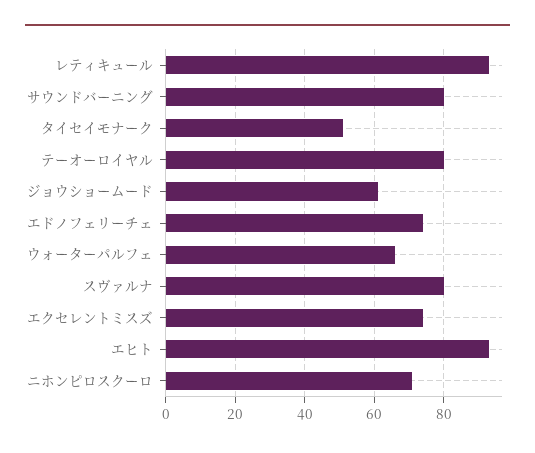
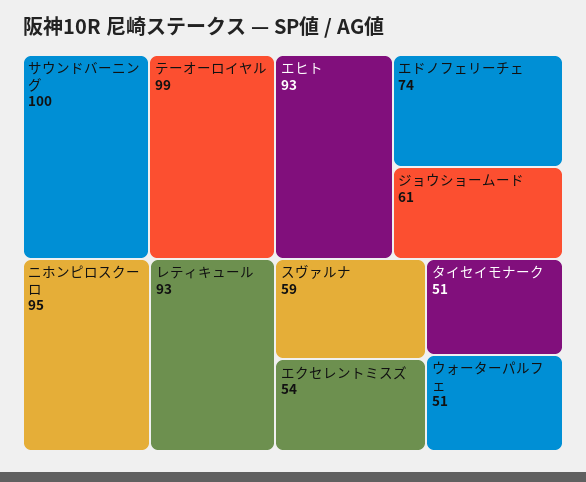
  {
    "レティキュール": 93,
-   "サウンドバーニング": 80,
+   "サウンドバーニング": 100,
    "タイセイモナーク": 51,
-   "テーオーロイヤル": 80,
+   "テーオーロイヤル": 99,
    "ジョウショームード": 61,
    "エドノフェリーチェ": 74,
-   "ウォーターパルフェ": 65,
+   "ウォーターパルフェ": 51,
-   "スヴァルナ": 80,
+   "スヴァルナ": 59,
-   "エクセレントミスズ": 75,
+   "エクセレントミスズ": 54,
    "エヒト": 93,
-   "ニホンピロスクーロ": 70
+   "ニホンピロスクーロ": 95
  }

